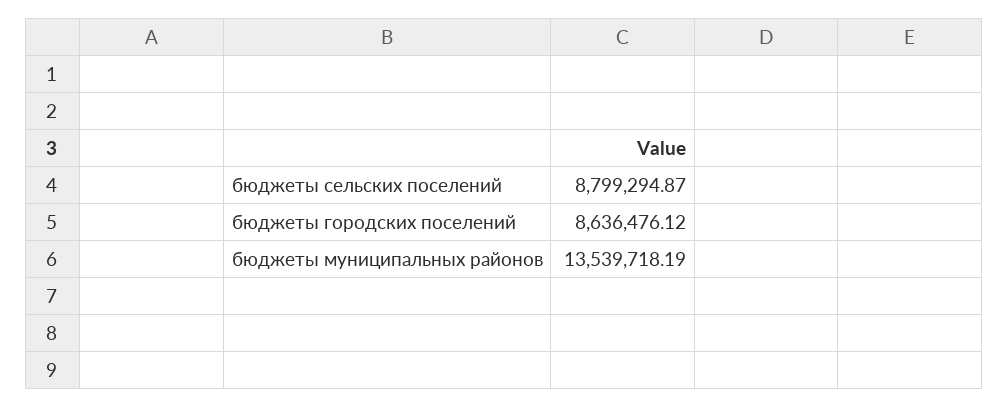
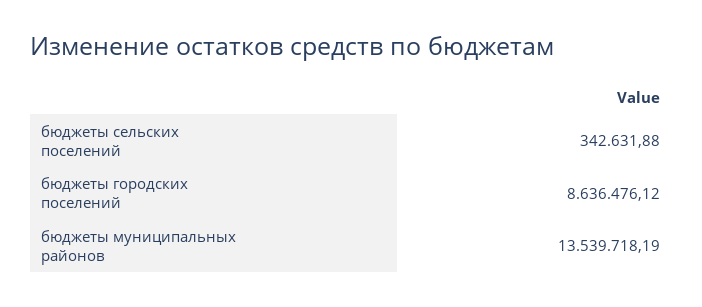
  {
-   "бюджеты сельских поселений": 8799294.87,
+   "бюджеты сельских поселений": 342631.88,
    "бюджеты городских поселений": 8636476.12,
    "бюджеты муниципальных районов": 13539718.19
  }

